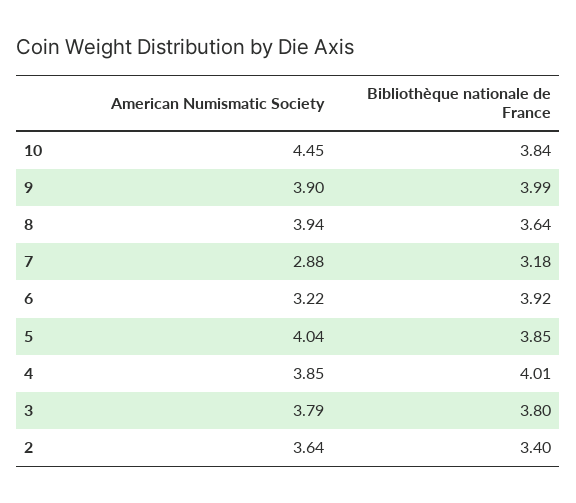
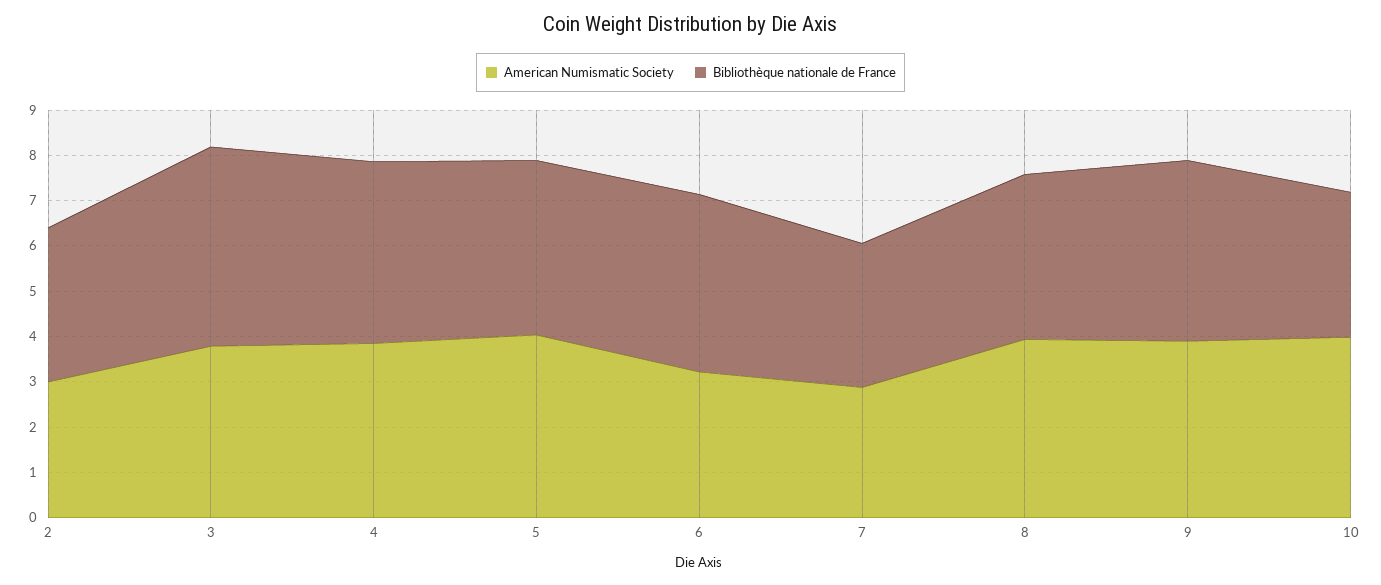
  {
    "American Numismatic Society": {
-     "10": 4.45,
+     "10": 4,
      "9": 3.9,
      "8": 3.94,
      "7": 2.88,
      "6": 3.22,
      "5": 4.04,
      "4": 3.85,
      "3": 3.79,
-     "2": 3.64
+     "2": 3
    },
    "Bibliothèque nationale de France": {
-     "10": 3.84,
+     "10": 3.2,
      "9": 3.99,
      "8": 3.64,
      "7": 3.18,
      "6": 3.92,
      "5": 3.85,
      "4": 4.01,
-     "3": 3.8,
+     "3": 4.4,
      "2": 3.4
    }
  }

